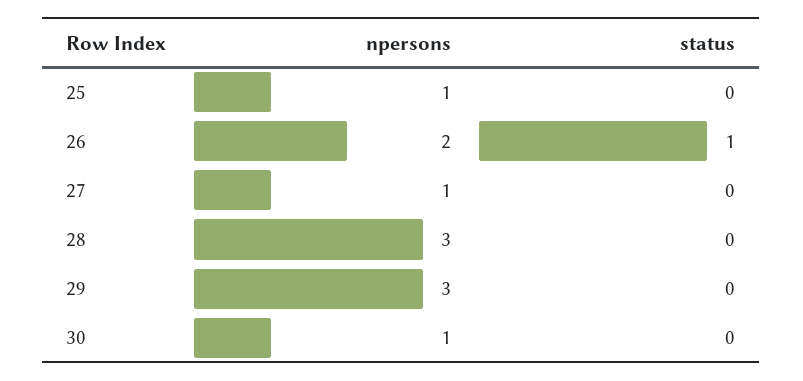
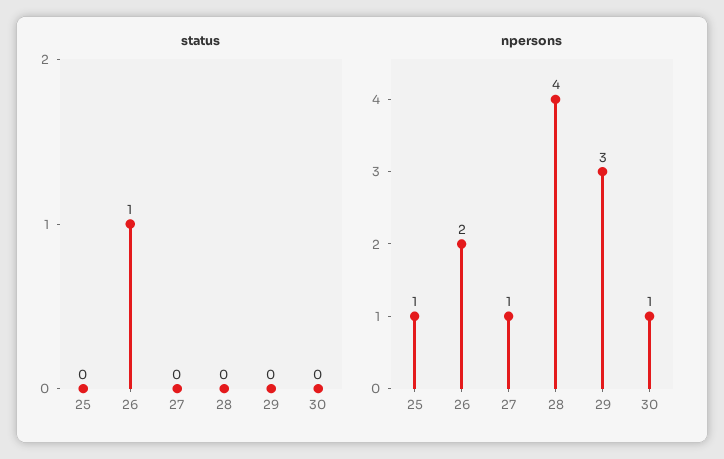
  {
    "npersons": {
      "25": 1,
      "26": 2,
      "27": 1,
-     "28": 3,
+     "28": 4,
      "29": 3,
      "30": 1
    },
    "status": {
      "25": 0,
      "26": 1,
      "27": 0,
      "28": 0,
      "29": 0,
      "30": 0
    }
  }

